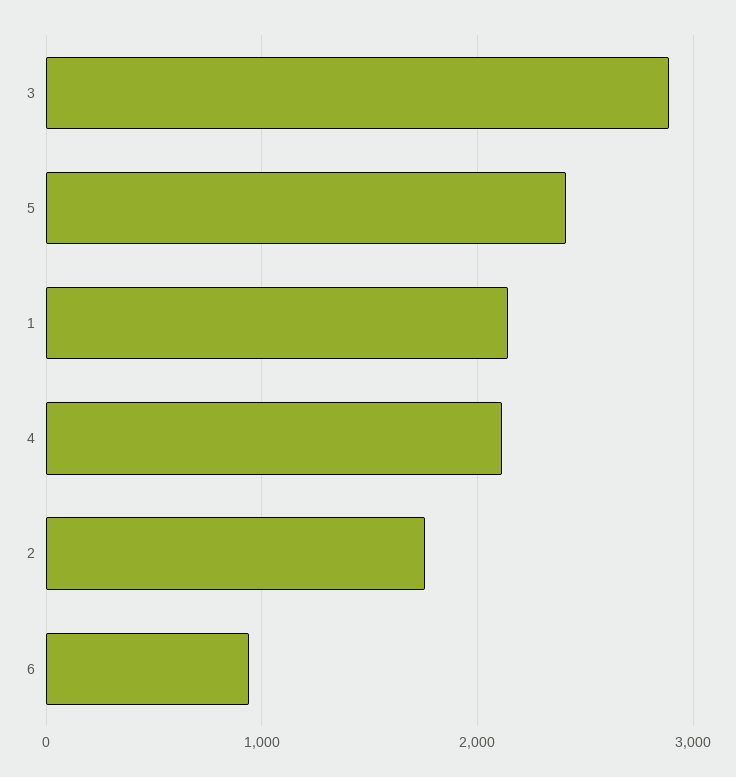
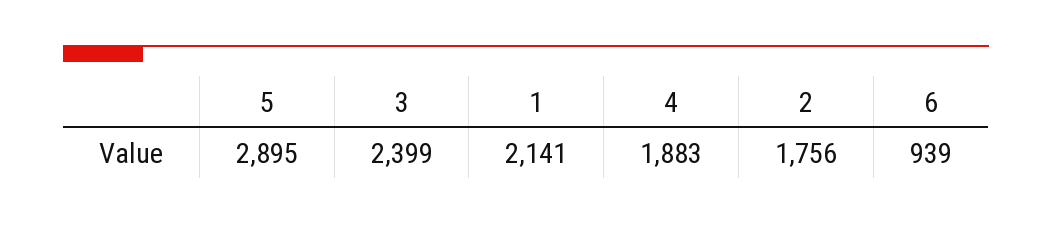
  {
-   "3": 2900,
+   "3": 2399,
-   "5": 2400,
+   "5": 2895,
    "1": 2141,
-   "4": 2100,
+   "4": 1883,
    "2": 1756,
    "6": 939
  }

